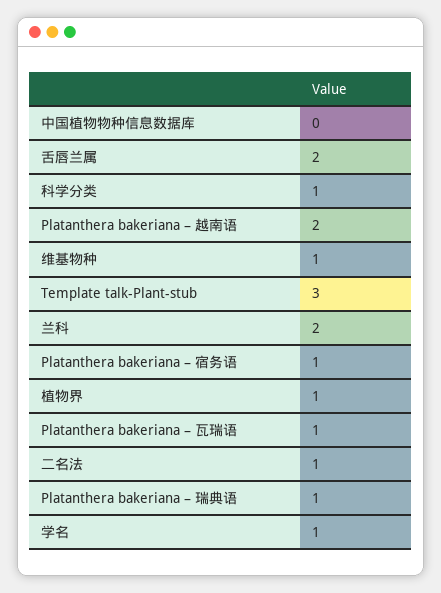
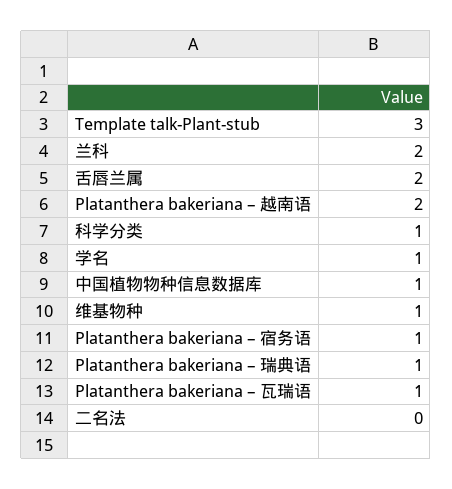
  {
-   "中国植物物种信息数据库": 0,
+   "中国植物物种信息数据库": 1,
    "舌唇兰属": 2,
    "科学分类": 1,
    "Platanthera bakeriana – 越南语": 2,
    "维基物种": 1,
    "Template talk-Plant-stub": 3,
    "兰科": 2,
    "Platanthera bakeriana – 宿务语": 1,
-   "植物界": 1,
    "Platanthera bakeriana – 瓦瑞语": 1,
-   "二名法": 1,
+   "二名法": 0,
    "Platanthera bakeriana – 瑞典语": 1,
    "学名": 1
  }

